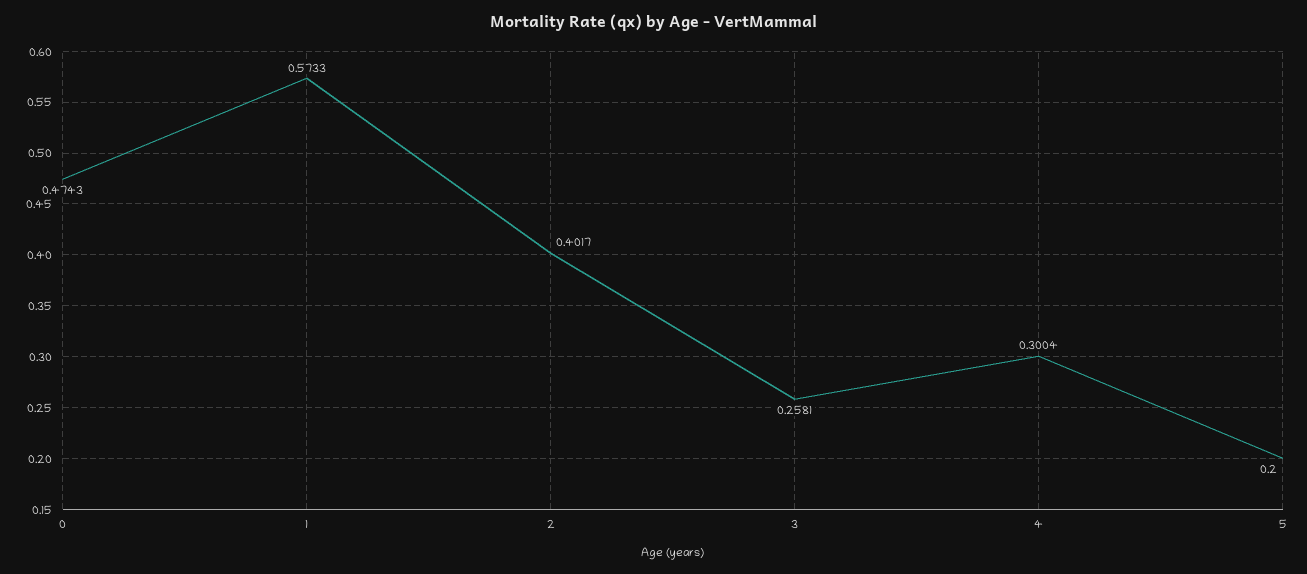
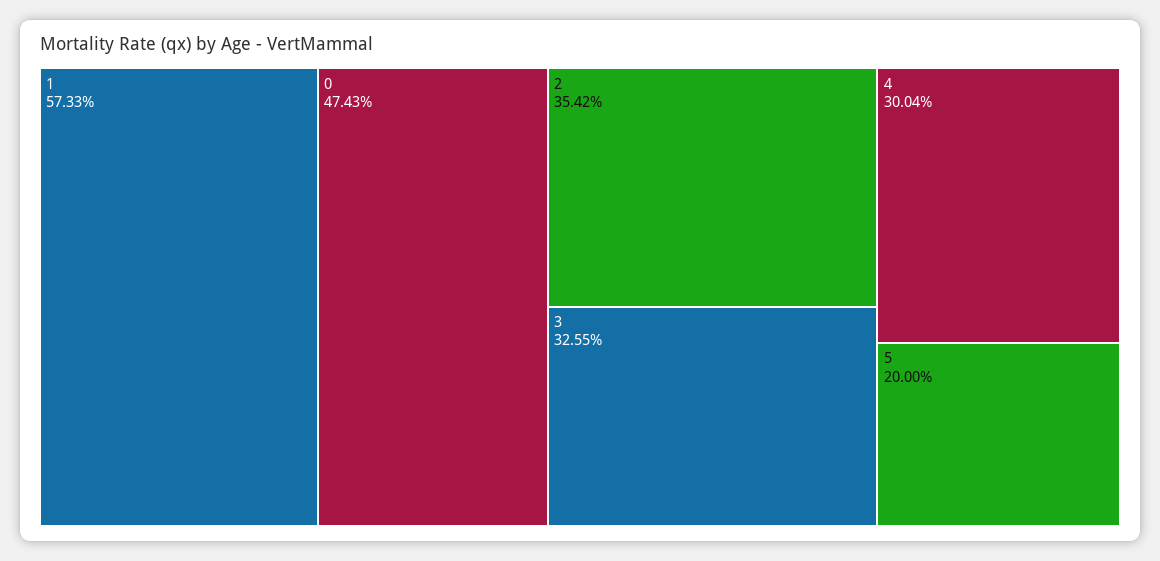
  {
    "0": 0.4743,
    "1": 0.5733,
-   "2": 0.4017,
+   "2": 0.3542,
-   "3": 0.2581,
+   "3": 0.3255,
    "4": 0.3004,
    "5": 0.2
  }

